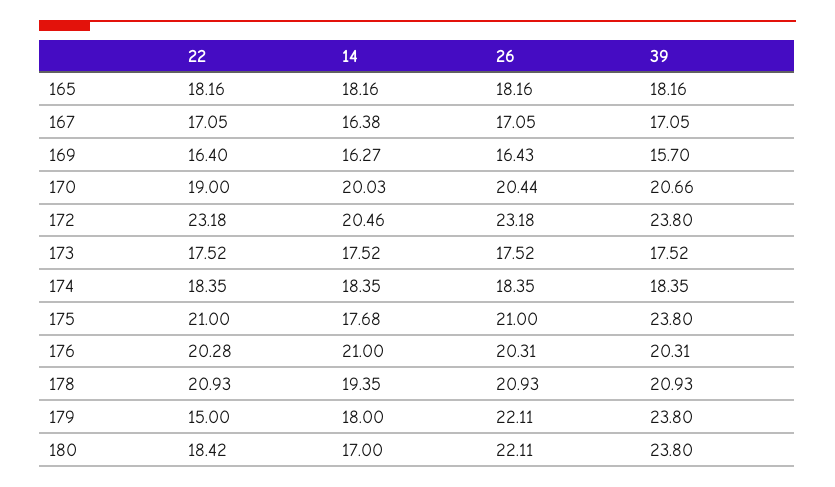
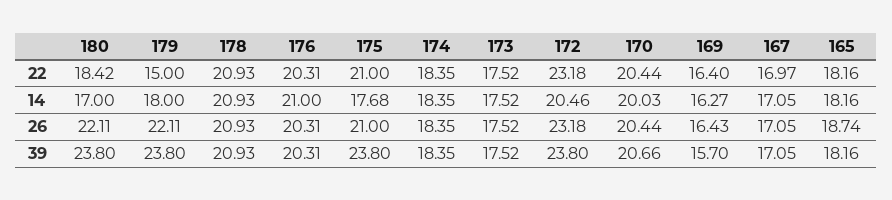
  {
    "22": {
      "165": 18.16,
-     "167": 17.05,
+     "167": 16.97,
      "169": 16.4,
-     "170": 19,
+     "170": 20.44,
      "172": 23.18,
      "173": 17.52,
      "174": 18.35,
      "175": 21,
-     "176": 20.28,
+     "176": 20.31,
      "178": 20.93,
      "179": 15,
      "180": 18.42
    },
    "14": {
      "165": 18.16,
-     "167": 16.38,
+     "167": 17.05,
      "169": 16.27,
      "170": 20.03,
      "172": 20.46,
      "173": 17.52,
      "174": 18.35,
      "175": 17.68,
      "176": 21,
-     "178": 19.35,
+     "178": 20.93,
      "179": 18,
      "180": 17
    },
    "26": {
-     "165": 18.16,
+     "165": 18.74,
      "167": 17.05,
      "169": 16.43,
      "170": 20.44,
      "172": 23.18,
      "173": 17.52,
      "174": 18.35,
      "175": 21,
      "176": 20.31,
      "178": 20.93,
      "179": 22.11,
      "180": 22.11
    },
    "39": {
      "165": 18.16,
      "167": 17.05,
      "169": 15.7,
      "170": 20.66,
      "172": 23.8,
      "173": 17.52,
      "174": 18.35,
      "175": 23.8,
      "176": 20.31,
      "178": 20.93,
      "179": 23.8,
      "180": 23.8
    }
  }

